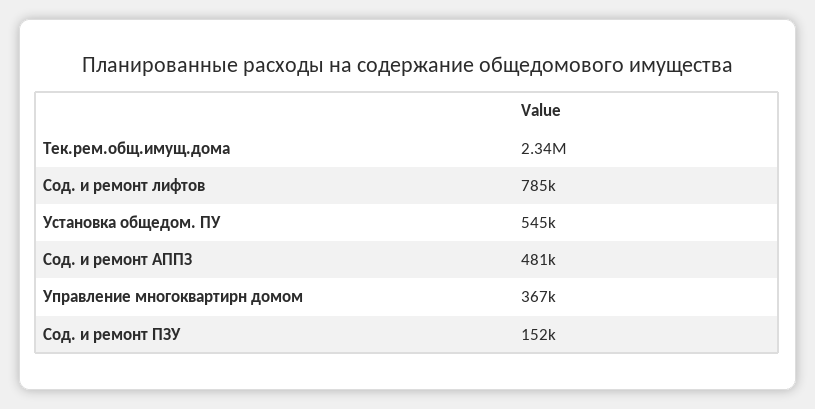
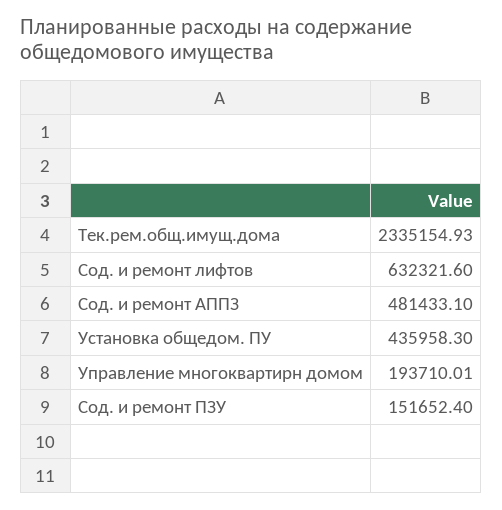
  {
    "Тек.рем.общ.имущ.дома": 2335154.93,
-   "Сод. и ремонт лифтов": 785000,
+   "Сод. и ремонт лифтов": 632321.6,
-   "Установка общедом. ПУ": 545000,
+   "Установка общедом. ПУ": 435958.3,
    "Сод. и ремонт АППЗ": 481433.1,
-   "Управление многоквартирн домом": 367000,
+   "Управление многоквартирн домом": 193710.01,
    "Сод. и ремонт ПЗУ": 151652.4
  }

